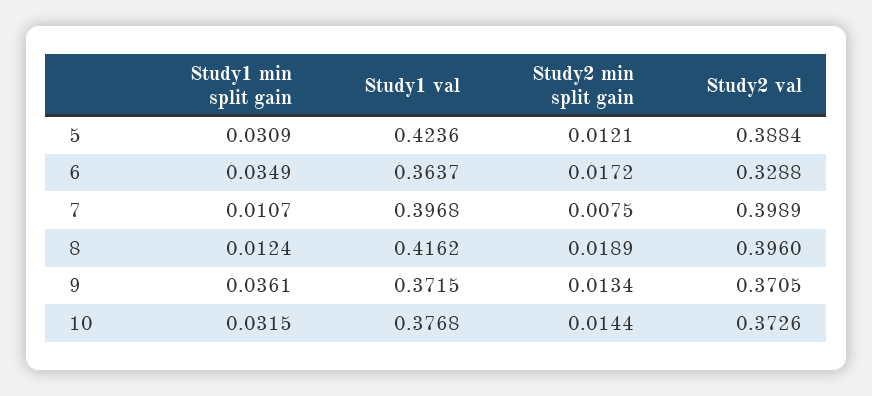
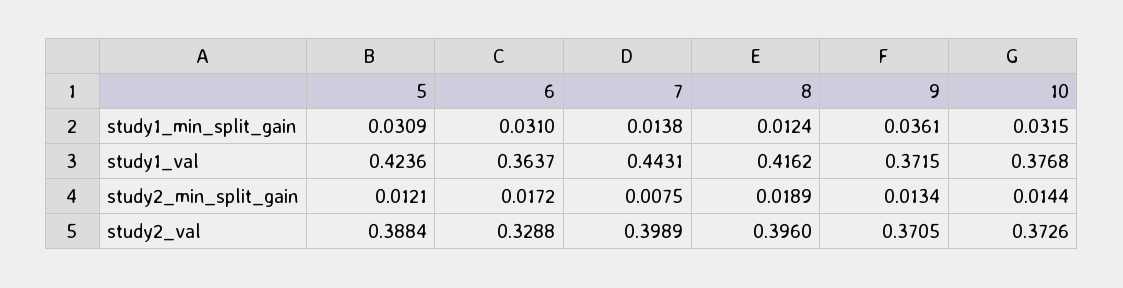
  {
    "Study1 min split gain": {
      "5": 0.0309,
-     "6": 0.0349,
+     "6": 0.031,
-     "7": 0.0107,
+     "7": 0.0138,
      "8": 0.0124,
      "9": 0.0361,
      "10": 0.0315
    },
    "Study1 val": {
      "5": 0.4236,
      "6": 0.3637,
-     "7": 0.3968,
+     "7": 0.4431,
      "8": 0.4162,
      "9": 0.3715,
      "10": 0.3768
    },
    "Study2 min split gain": {
      "5": 0.0121,
      "6": 0.0172,
      "7": 0.0075,
      "8": 0.0189,
      "9": 0.0134,
      "10": 0.0144
    },
    "Study2 val": {
      "5": 0.3884,
      "6": 0.3288,
      "7": 0.3989,
      "8": 0.396,
      "9": 0.3705,
      "10": 0.3726
    }
  }

